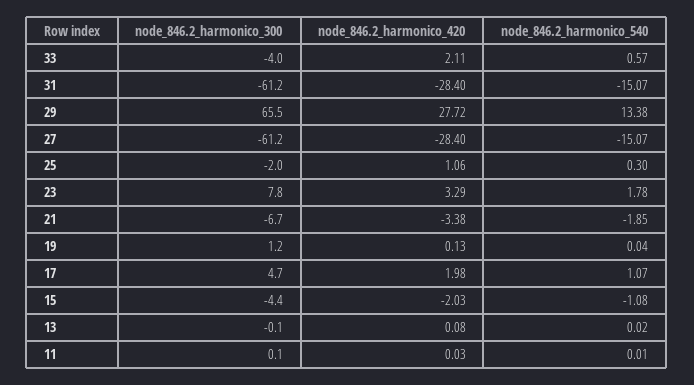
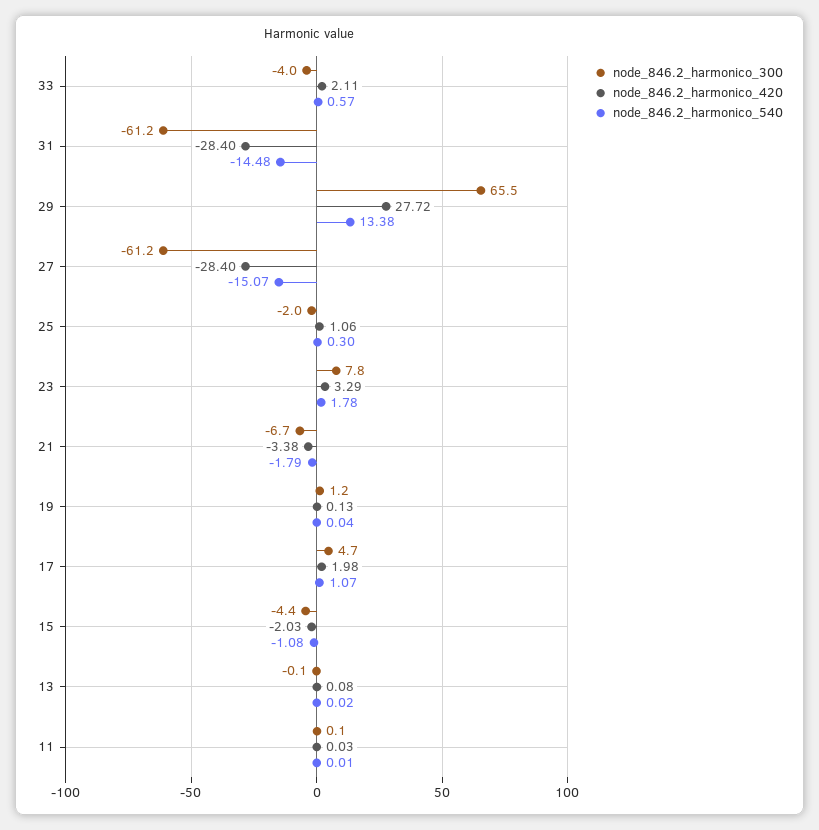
  {
    "node_846.2_harmonico_300": {
      "33": -4,
      "31": -61.2,
      "29": 65.5,
      "27": -61.2,
      "25": -2,
      "23": 7.8,
      "21": -6.7,
      "19": 1.2,
      "17": 4.7,
      "15": -4.4,
      "13": -0.1,
      "11": 0.1
    },
    "node_846.2_harmonico_420": {
      "33": 2.11,
      "31": -28.4,
      "29": 27.72,
      "27": -28.4,
      "25": 1.06,
      "23": 3.29,
      "21": -3.38,
      "19": 0.13,
      "17": 1.98,
      "15": -2.03,
      "13": 0.08,
      "11": 0.03
    },
    "node_846.2_harmonico_540": {
      "33": 0.57,
-     "31": -15.07,
+     "31": -14.48,
      "29": 13.38,
      "27": -15.07,
      "25": 0.3,
      "23": 1.78,
-     "21": -1.85,
+     "21": -1.79,
      "19": 0.04,
      "17": 1.07,
      "15": -1.08,
      "13": 0.02,
      "11": 0.01
    }
  }

